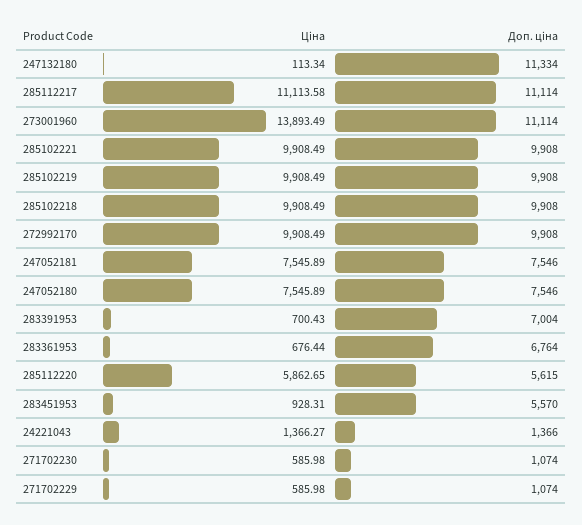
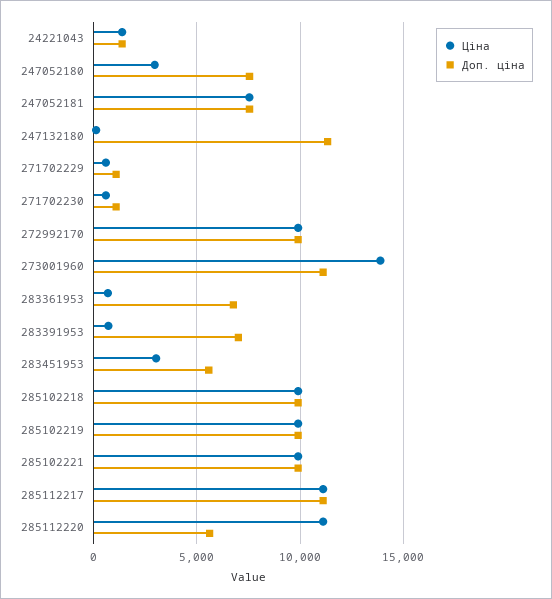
  {
    "Ціна": {
      "247132180": 113.34,
      "285112217": 11113.58,
      "273001960": 13893.49,
      "285102221": 9908.49,
      "285102219": 9908.49,
      "285102218": 9908.49,
      "272992170": 9908.49,
      "247052181": 7545.89,
-     "247052180": 7545.89,
+     "247052180": 3000,
      "283391953": 700.43,
      "283361953": 676.44,
-     "285112220": 5862.65,
+     "285112220": 11000,
-     "283451953": 928.31,
+     "283451953": 3000,
      "24221043": 1366.27,
      "271702230": 585.98,
      "271702229": 585.98
    },
    "Доп. ціна": {
      "247132180": 11334,
      "285112217": 11114,
      "273001960": 11114,
      "285102221": 9908,
      "285102219": 9908,
      "285102218": 9908,
      "272992170": 9908,
      "247052181": 7546,
      "247052180": 7546,
      "283391953": 7004,
      "283361953": 6764,
      "285112220": 5615,
      "283451953": 5570,
      "24221043": 1366,
      "271702230": 1074,
      "271702229": 1074
    }
  }

